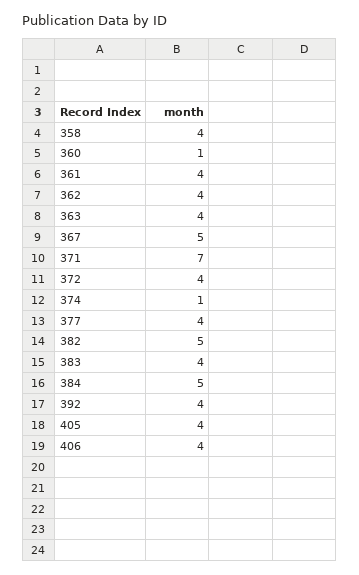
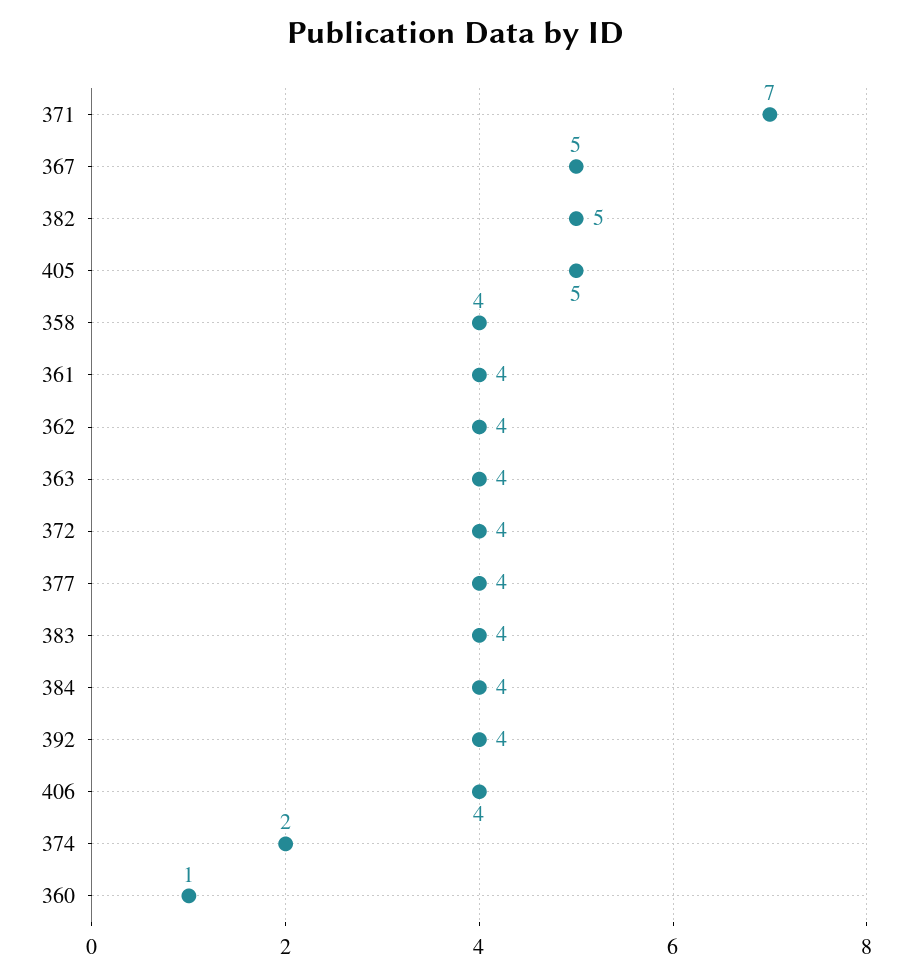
  {
    "358": 4,
    "360": 1,
    "361": 4,
    "362": 4,
    "363": 4,
    "367": 5,
    "371": 7,
    "372": 4,
-   "374": 1,
+   "374": 2,
    "377": 4,
    "382": 5,
    "383": 4,
-   "384": 5,
+   "384": 4,
    "392": 4,
-   "405": 4,
+   "405": 5,
    "406": 4
  }

